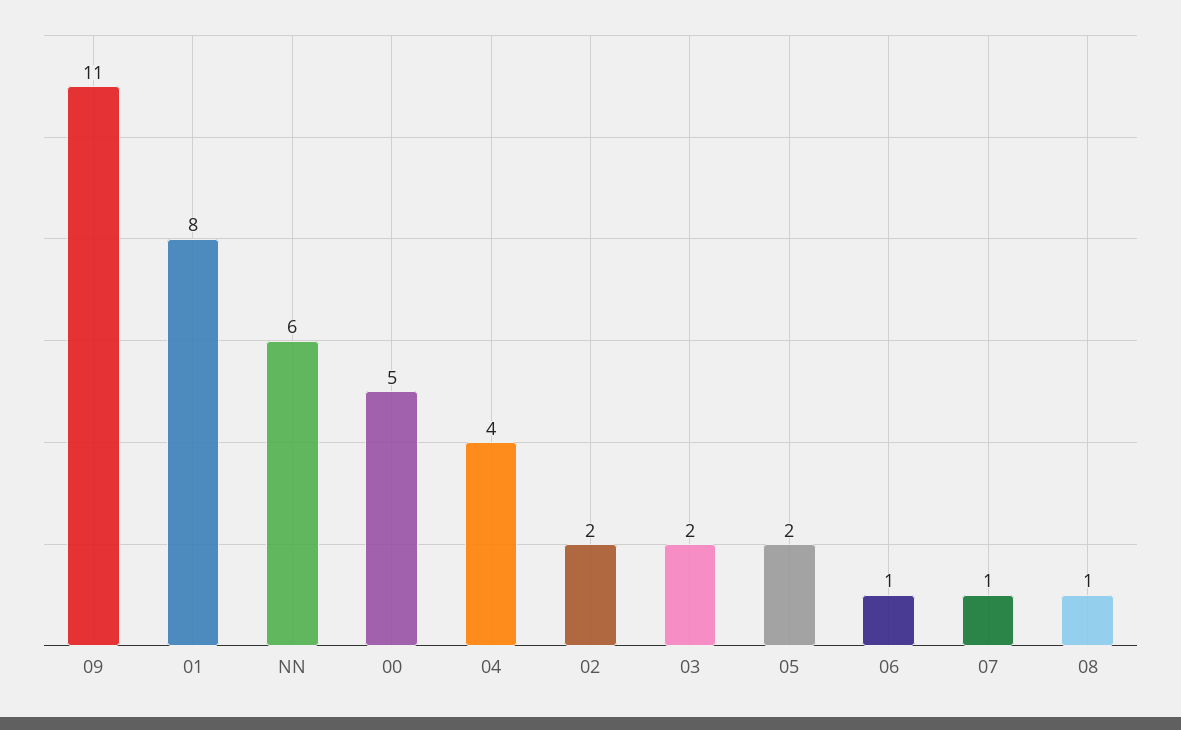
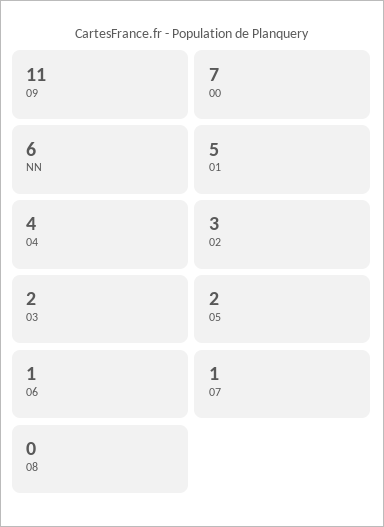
  {
    "09": 11,
-   "01": 8,
+   "01": 5,
    "NN": 6,
-   "00": 5,
+   "00": 7,
    "04": 4,
-   "02": 2,
+   "02": 3,
    "03": 2,
    "05": 2,
    "06": 1,
    "07": 1,
-   "08": 1
+   "08": 0
  }

